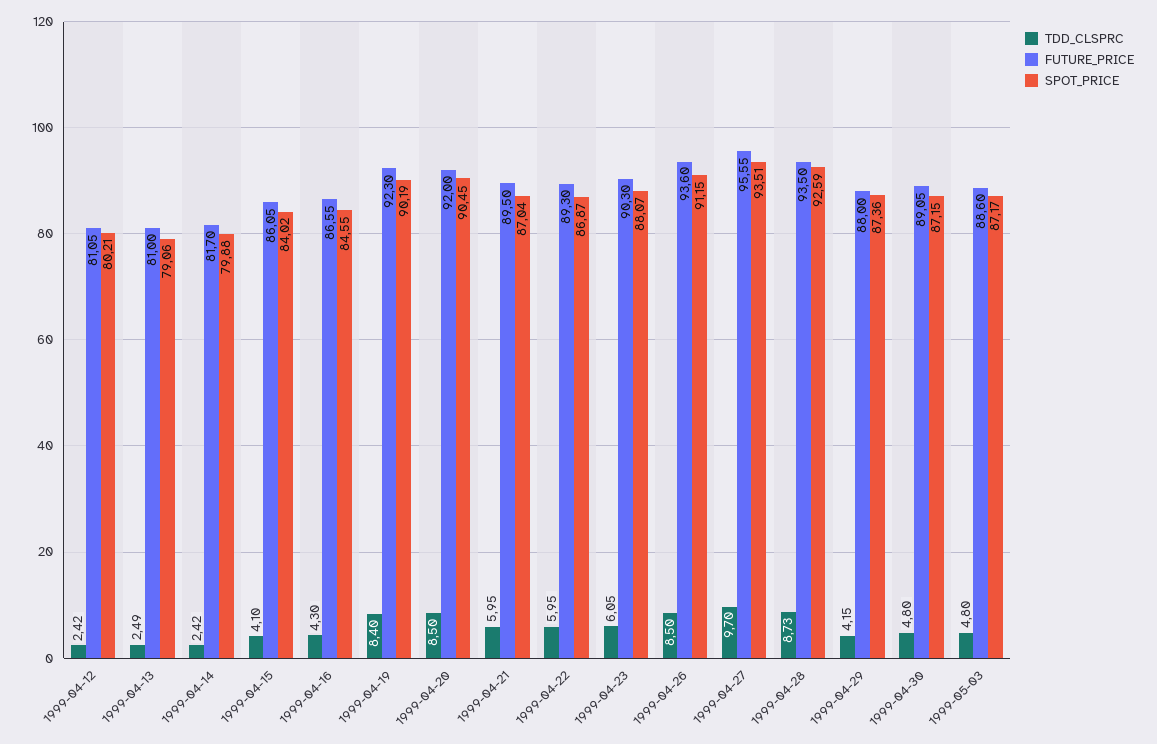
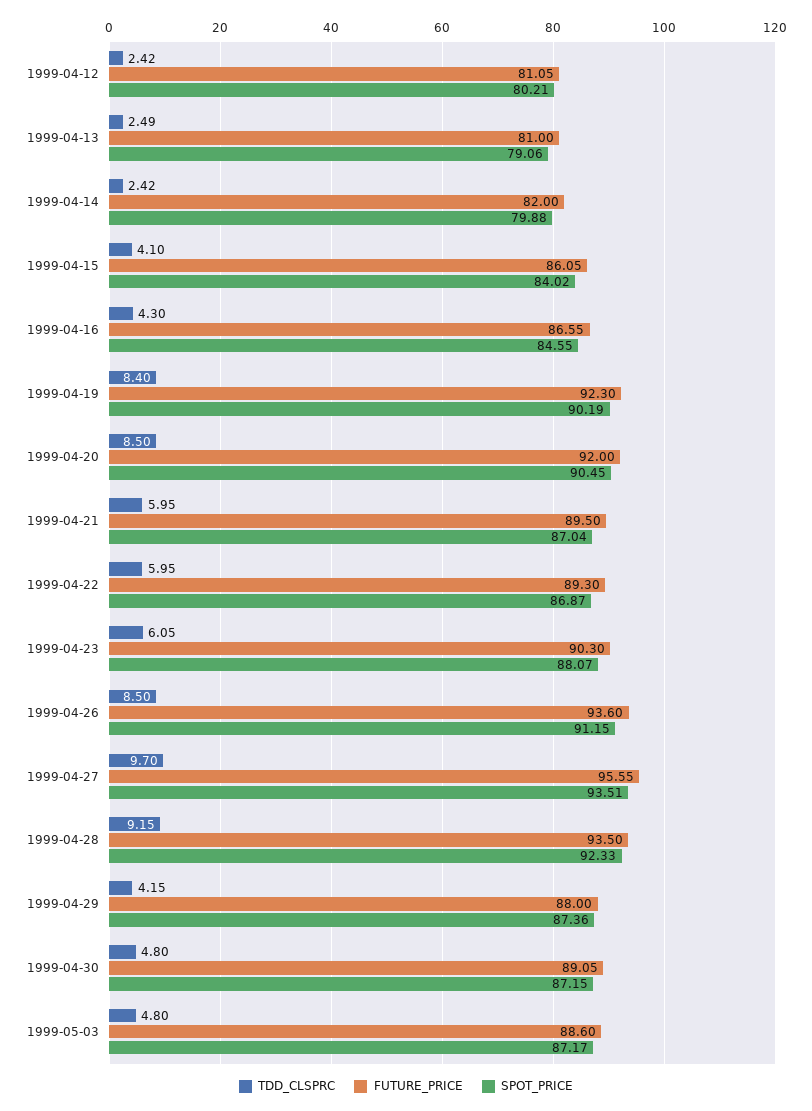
  {
    "TDD_CLSPRC": {
      "1999-04-12": 2.42,
      "1999-04-13": 2.49,
      "1999-04-14": 2.42,
      "1999-04-15": 4.1,
      "1999-04-16": 4.3,
      "1999-04-19": 8.4,
      "1999-04-20": 8.5,
      "1999-04-21": 5.95,
      "1999-04-22": 5.95,
      "1999-04-23": 6.05,
      "1999-04-26": 8.5,
      "1999-04-27": 9.7,
-     "1999-04-28": 8.73,
+     "1999-04-28": 9.15,
      "1999-04-29": 4.15,
      "1999-04-30": 4.8,
      "1999-05-03": 4.8
    },
    "FUTURE_PRICE": {
      "1999-04-12": 81.05,
      "1999-04-13": 81,
-     "1999-04-14": 81.7,
+     "1999-04-14": 82,
      "1999-04-15": 86.05,
      "1999-04-16": 86.55,
      "1999-04-19": 92.3,
      "1999-04-20": 92,
      "1999-04-21": 89.5,
      "1999-04-22": 89.3,
      "1999-04-23": 90.3,
      "1999-04-26": 93.6,
      "1999-04-27": 95.55,
      "1999-04-28": 93.5,
      "1999-04-29": 88,
      "1999-04-30": 89.05,
      "1999-05-03": 88.6
    },
    "SPOT_PRICE": {
      "1999-04-12": 80.21,
      "1999-04-13": 79.06,
      "1999-04-14": 79.88,
      "1999-04-15": 84.02,
      "1999-04-16": 84.55,
      "1999-04-19": 90.19,
      "1999-04-20": 90.45,
      "1999-04-21": 87.04,
      "1999-04-22": 86.87,
      "1999-04-23": 88.07,
      "1999-04-26": 91.15,
      "1999-04-27": 93.51,
-     "1999-04-28": 92.59,
+     "1999-04-28": 92.33,
      "1999-04-29": 87.36,
      "1999-04-30": 87.15,
      "1999-05-03": 87.17
    }
  }

